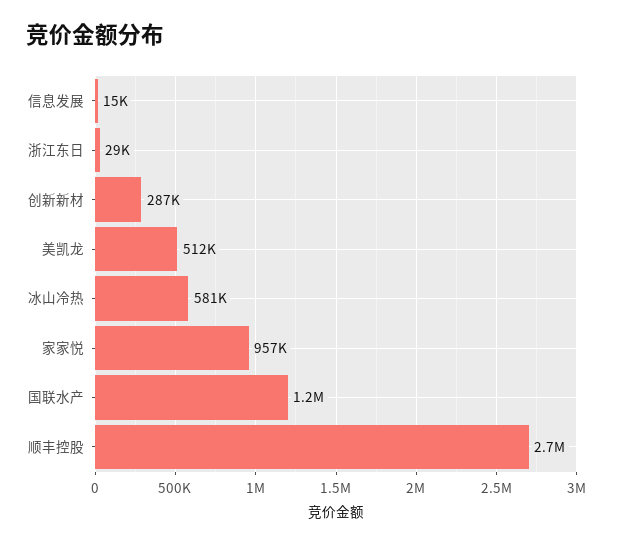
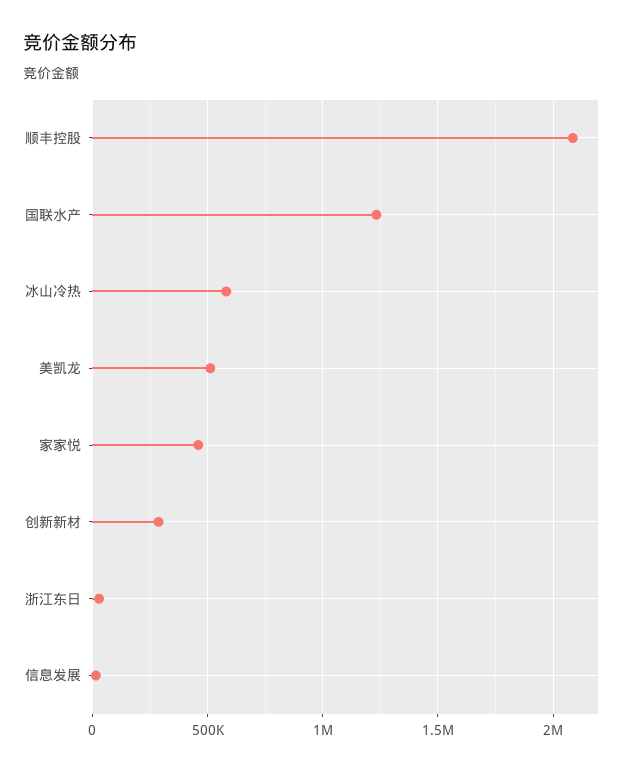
  {
    "信息发展": 15000,
    "浙江东日": 29000,
    "创新新材": 287000,
    "美凯龙": 512000,
    "冰山冷热": 581000,
-   "家家悦": 957000,
+   "家家悦": 450000,
    "国联水产": 1200000,
-   "顺丰控股": 2700000
+   "顺丰控股": 2100000
  }

